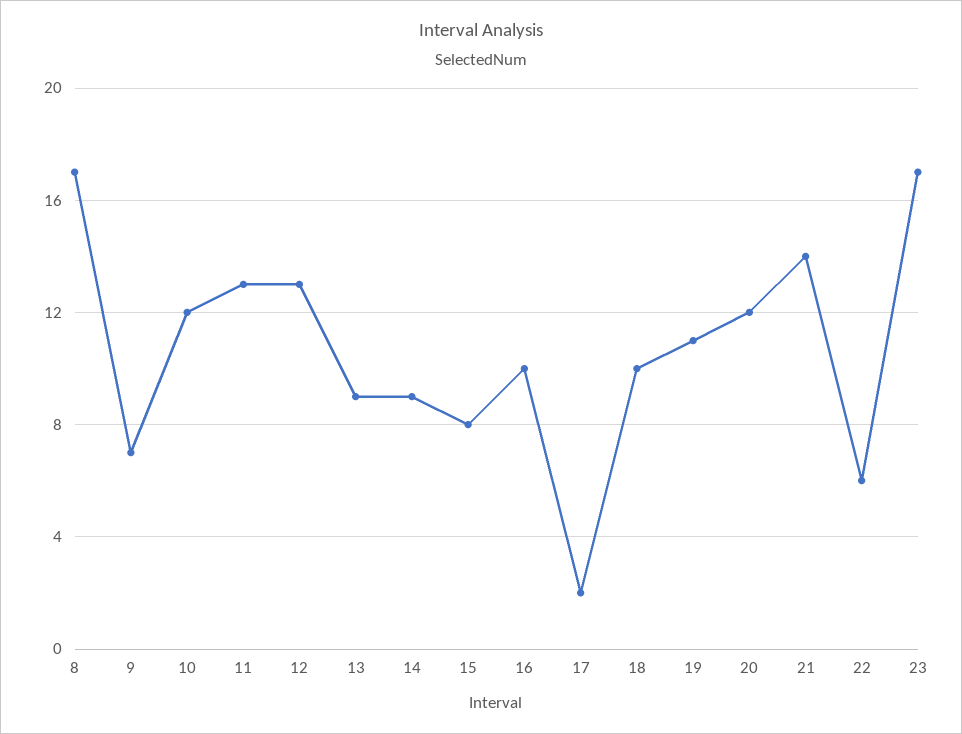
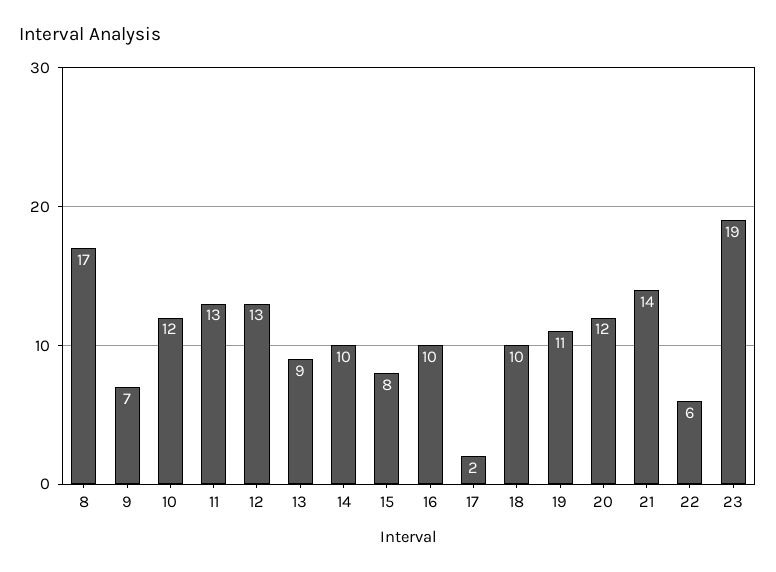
  {
    "8": 17,
    "9": 7,
    "10": 12,
    "11": 13,
    "12": 13,
    "13": 9,
-   "14": 9,
+   "14": 10,
    "15": 8,
    "16": 10,
    "17": 2,
    "18": 10,
    "19": 11,
    "20": 12,
    "21": 14,
    "22": 6,
-   "23": 17
+   "23": 19
  }

